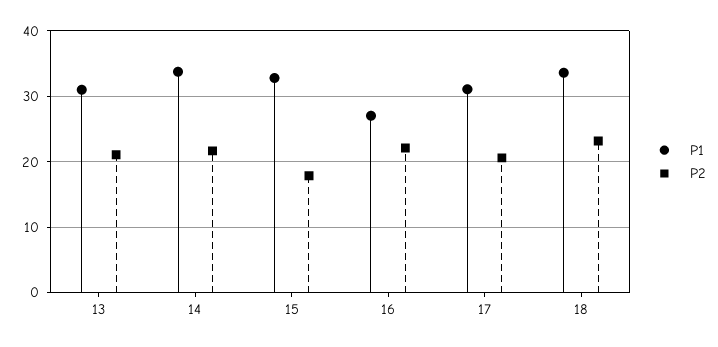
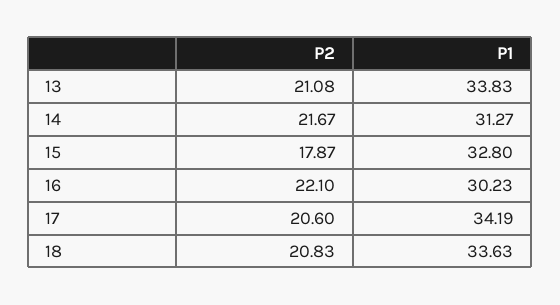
  {
    "P1": {
-     "13": 31,
+     "13": 33.83,
-     "14": 34,
+     "14": 31.27,
      "15": 32.8,
-     "16": 27,
+     "16": 30.23,
-     "17": 31,
+     "17": 34.19,
      "18": 33.63
    },
    "P2": {
      "13": 21.08,
      "14": 21.67,
      "15": 17.87,
      "16": 22.1,
      "17": 20.6,
-     "18": 23
+     "18": 20.83
    }
  }

